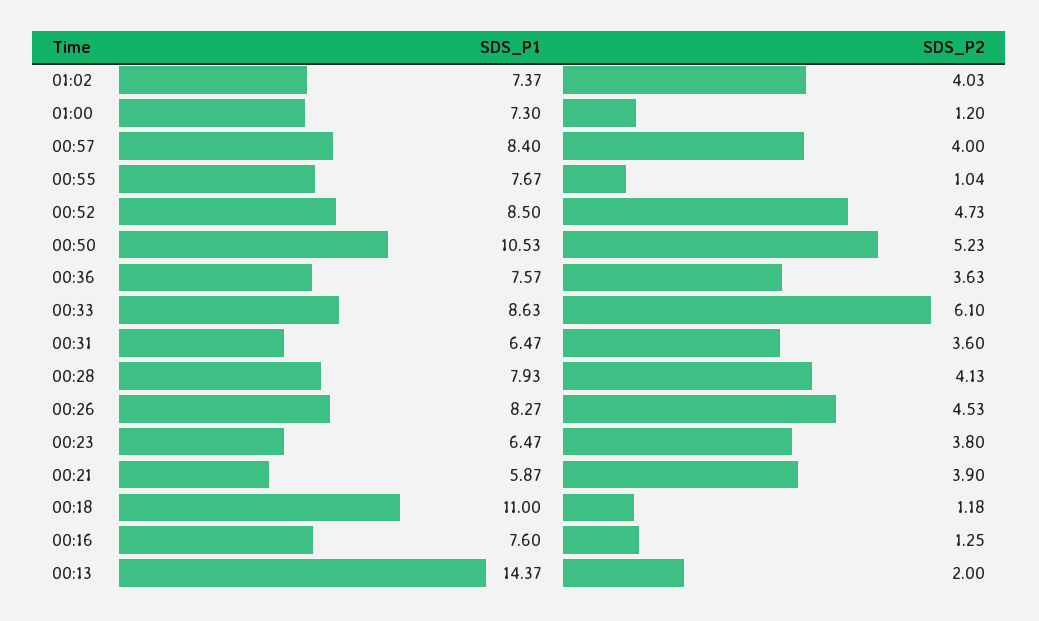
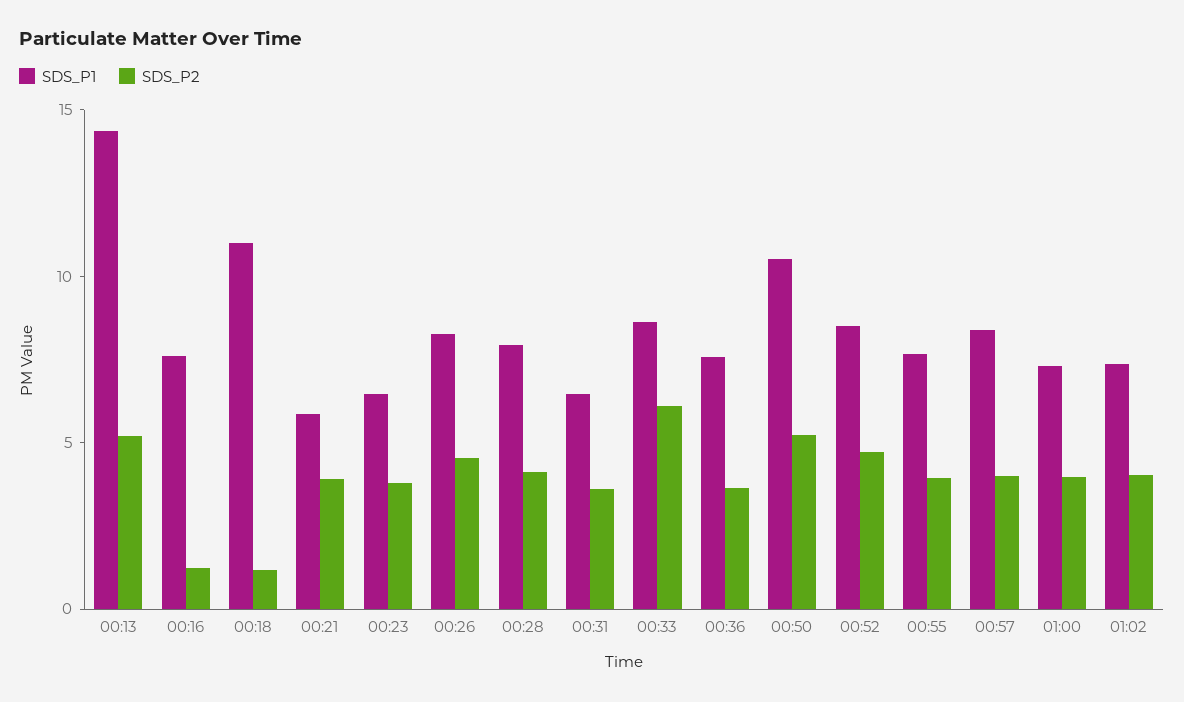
  {
    "SDS_P1": {
      "01:02": 7.37,
      "01:00": 7.3,
      "00:57": 8.4,
      "00:55": 7.67,
      "00:52": 8.5,
      "00:50": 10.53,
      "00:36": 7.57,
      "00:33": 8.63,
      "00:31": 6.47,
      "00:28": 7.93,
      "00:26": 8.27,
      "00:23": 6.47,
      "00:21": 5.87,
      "00:18": 11,
      "00:16": 7.6,
      "00:13": 14.37
    },
    "SDS_P2": {
      "01:02": 4.03,
-     "01:00": 1.2,
+     "01:00": 4,
      "00:57": 4,
-     "00:55": 1.04,
+     "00:55": 4,
      "00:52": 4.73,
      "00:50": 5.23,
      "00:36": 3.63,
      "00:33": 6.1,
      "00:31": 3.6,
      "00:28": 4.13,
      "00:26": 4.53,
      "00:23": 3.8,
      "00:21": 3.9,
      "00:18": 1.18,
      "00:16": 1.25,
-     "00:13": 2
+     "00:13": 5
    }
  }

